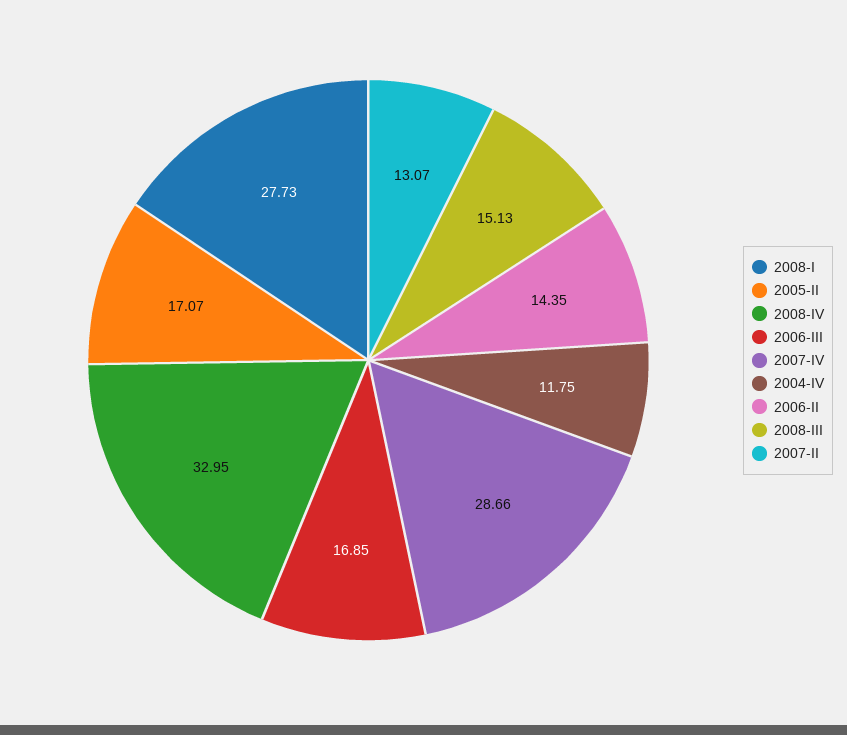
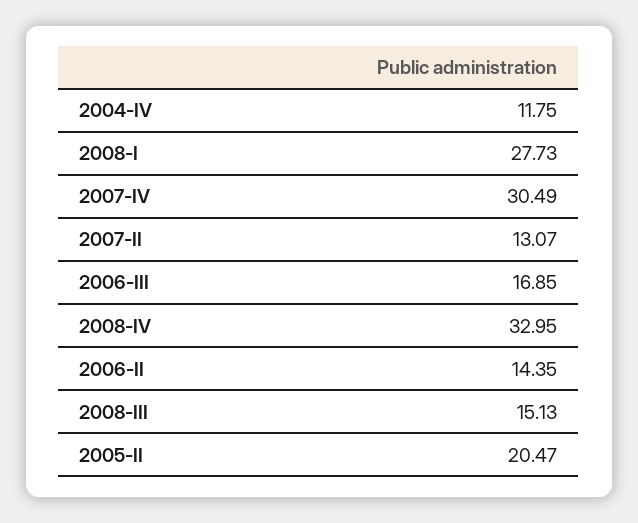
  {
    "2008-I": 27.73,
-   "2005-II": 17.07,
+   "2005-II": 20.47,
    "2008-IV": 32.95,
    "2006-III": 16.85,
-   "2007-IV": 28.66,
+   "2007-IV": 30.49,
    "2004-IV": 11.75,
    "2006-II": 14.35,
    "2008-III": 15.13,
    "2007-II": 13.07
  }

